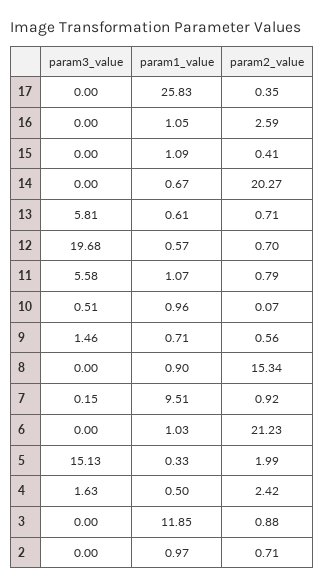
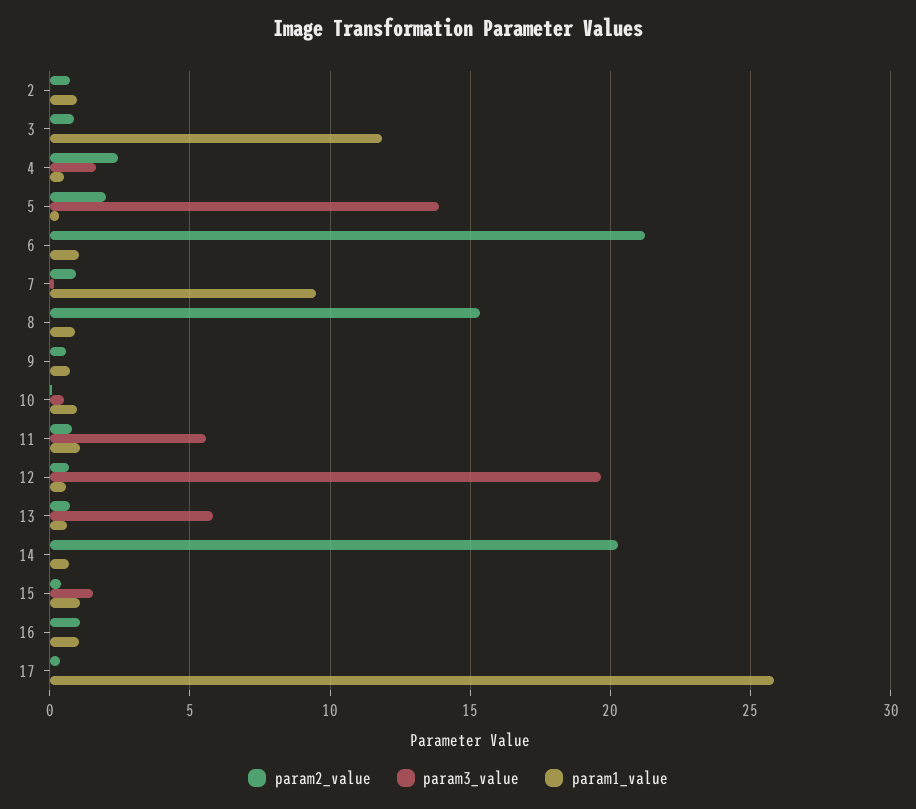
  {
    "param3_value": {
      "17": 0,
      "16": 0,
-     "15": 0,
+     "15": 1.5,
      "14": 0,
      "13": 5.81,
      "12": 19.68,
      "11": 5.58,
      "10": 0.51,
-     "9": 1.46,
+     "9": 0,
      "8": 0,
      "7": 0.15,
      "6": 0,
-     "5": 15.13,
+     "5": 14,
      "4": 1.63,
      "3": 0,
      "2": 0
    },
    "param1_value": {
      "17": 25.83,
      "16": 1.05,
      "15": 1.09,
      "14": 0.67,
      "13": 0.61,
      "12": 0.57,
      "11": 1.07,
      "10": 0.96,
      "9": 0.71,
      "8": 0.9,
      "7": 9.51,
      "6": 1.03,
      "5": 0.33,
      "4": 0.5,
      "3": 11.85,
      "2": 0.97
    },
    "param2_value": {
      "17": 0.35,
-     "16": 2.59,
+     "16": 1,
      "15": 0.41,
      "14": 20.27,
      "13": 0.71,
      "12": 0.7,
      "11": 0.79,
      "10": 0.07,
      "9": 0.56,
      "8": 15.34,
      "7": 0.92,
      "6": 21.23,
      "5": 1.99,
      "4": 2.42,
      "3": 0.88,
      "2": 0.71
    }
  }

